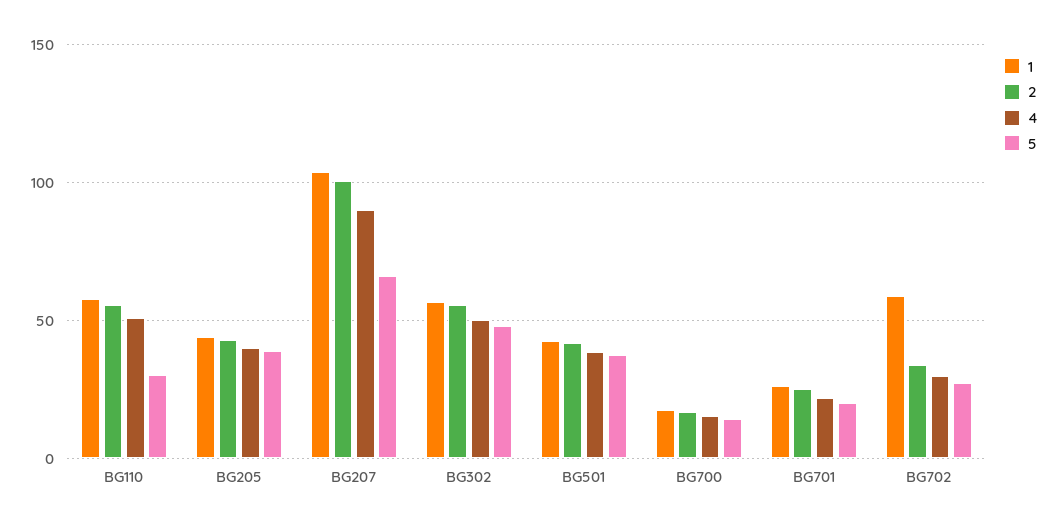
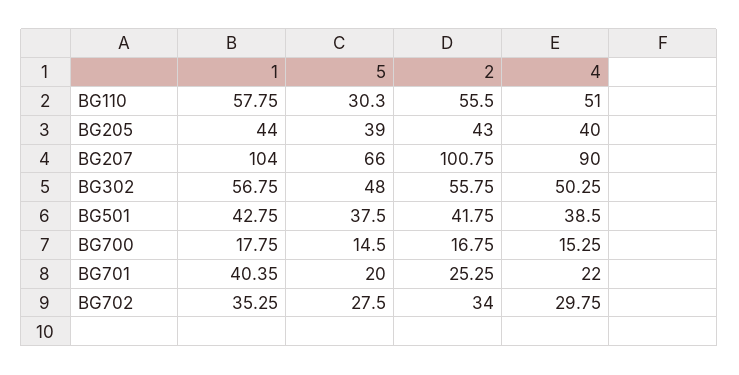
  {
    "1": {
      "BG110": 57.75,
      "BG205": 44,
      "BG207": 104,
      "BG302": 56.75,
      "BG501": 42.75,
      "BG700": 17.75,
-     "BG701": 25,
+     "BG701": 40.35,
-     "BG702": 60
+     "BG702": 35.25
    },
    "2": {
      "BG110": 55.5,
      "BG205": 43,
      "BG207": 100.75,
      "BG302": 55.75,
      "BG501": 41.75,
      "BG700": 16.75,
      "BG701": 25.25,
      "BG702": 34
    },
    "4": {
      "BG110": 51,
      "BG205": 40,
      "BG207": 90,
      "BG302": 50.25,
      "BG501": 38.5,
      "BG700": 15.25,
      "BG701": 22,
      "BG702": 29.75
    },
    "5": {
      "BG110": 30.3,
      "BG205": 39,
      "BG207": 66,
      "BG302": 48,
      "BG501": 37.5,
      "BG700": 14.5,
      "BG701": 20,
      "BG702": 27.5
    }
  }

